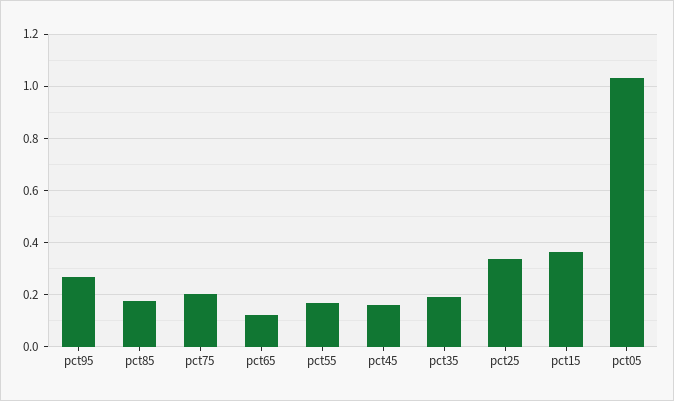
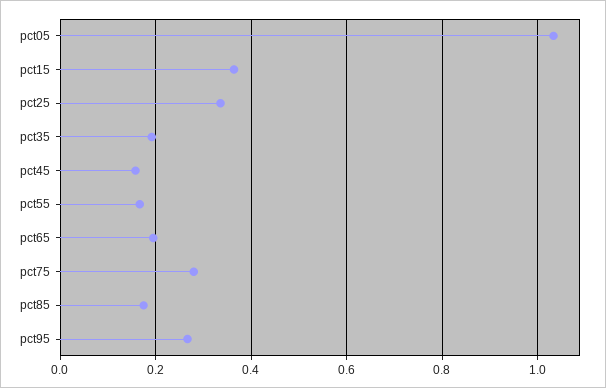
  {
    "pct95": 0.26,
    "pct85": 0.18,
-   "pct75": 0.2,
+   "pct75": 0.28,
-   "pct65": 0.125,
+   "pct65": 0.2,
    "pct55": 0.16,
    "pct45": 0.16,
    "pct35": 0.2,
    "pct25": 0.34,
    "pct15": 0.36,
    "pct05": 1.04
  }

